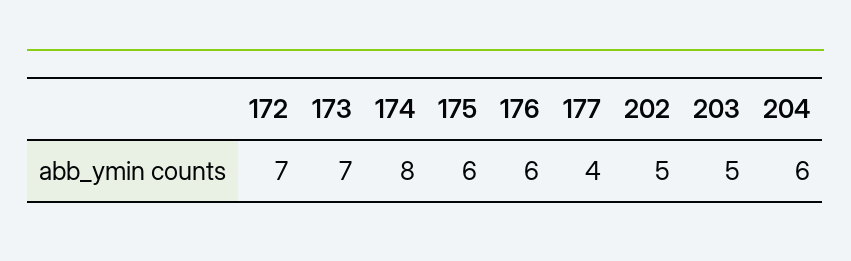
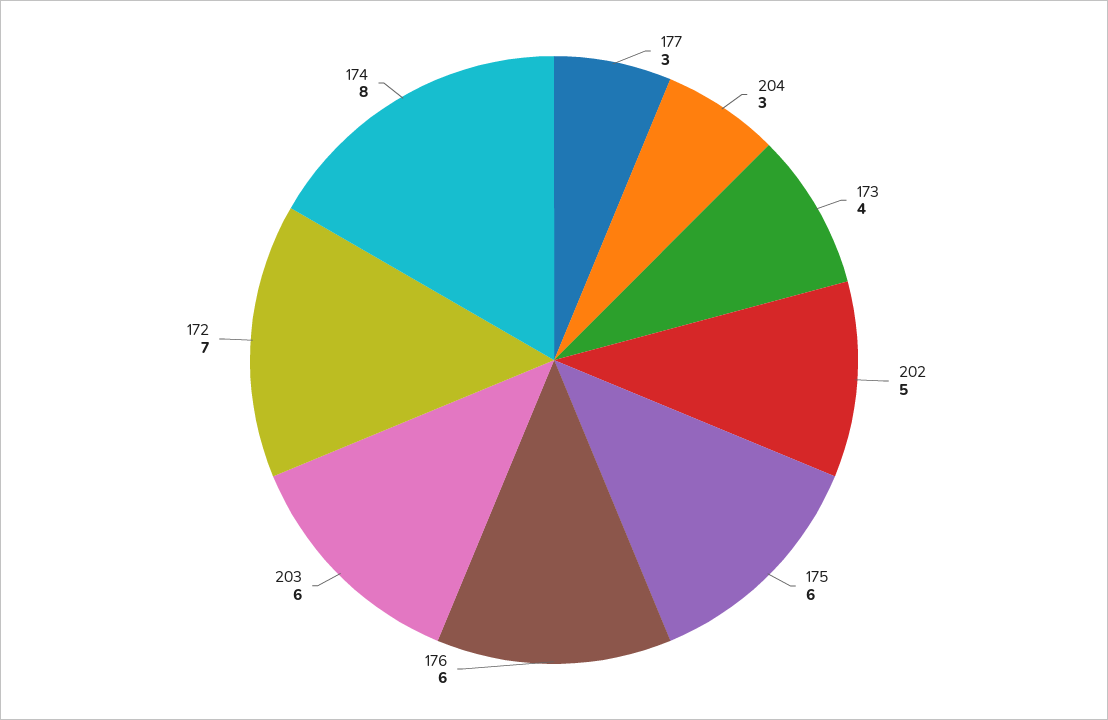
  {
    "172": 7,
-   "173": 7,
+   "173": 4,
    "174": 8,
    "175": 6,
    "176": 6,
-   "177": 4,
+   "177": 3,
    "202": 5,
-   "203": 5,
+   "203": 6,
-   "204": 6
+   "204": 3
  }

